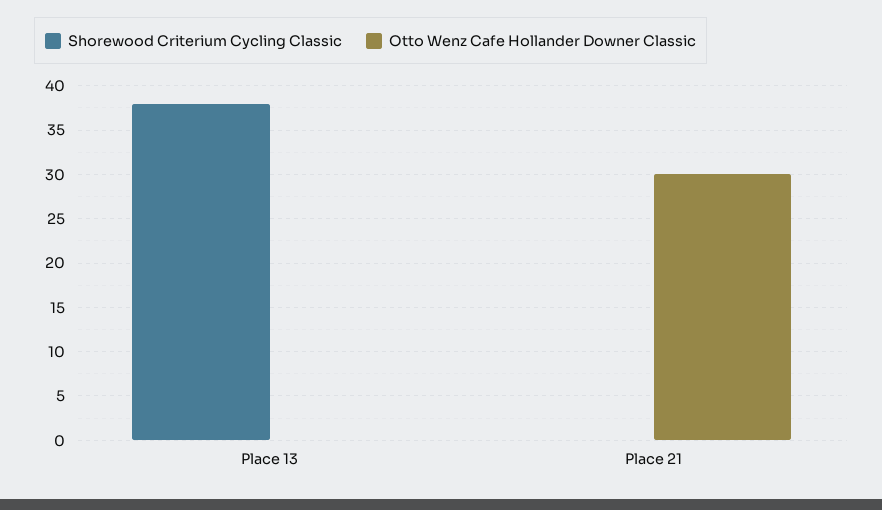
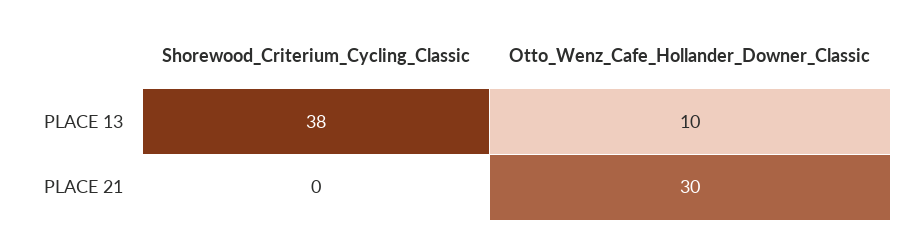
  {
    "Shorewood Criterium Cycling Classic": {
      "Place 13": 38,
      "Place 21": 0
    },
    "Otto Wenz Cafe Hollander Downer Classic": {
-     "Place 13": 0,
+     "Place 13": 10,
      "Place 21": 30
    }
  }

